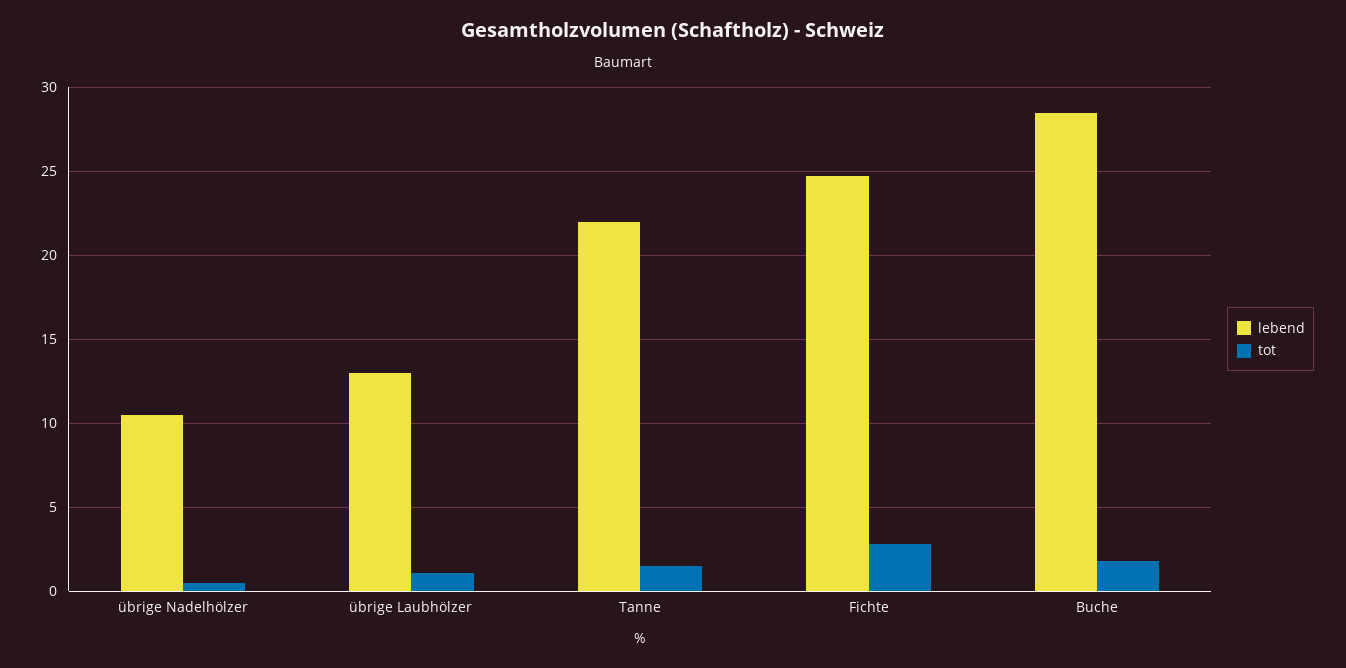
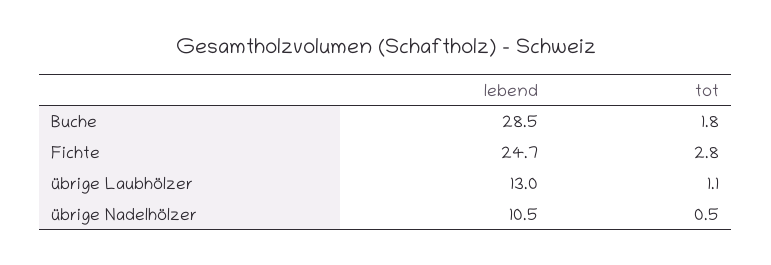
  {
    "lebend": {
      "übrige Nadelhölzer": 10.5,
      "übrige Laubhölzer": 13,
-     "Tanne": 22,
      "Fichte": 24.7,
      "Buche": 28.5
    },
    "tot": {
      "übrige Nadelhölzer": 0.5,
      "übrige Laubhölzer": 1.1,
-     "Tanne": 1.5,
      "Fichte": 2.8,
      "Buche": 1.8
    }
  }

